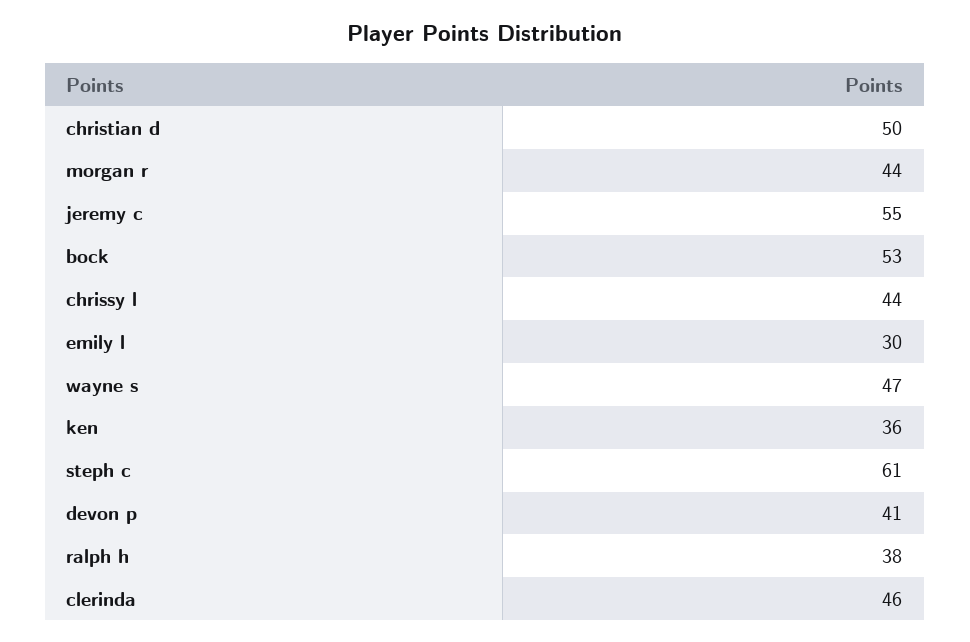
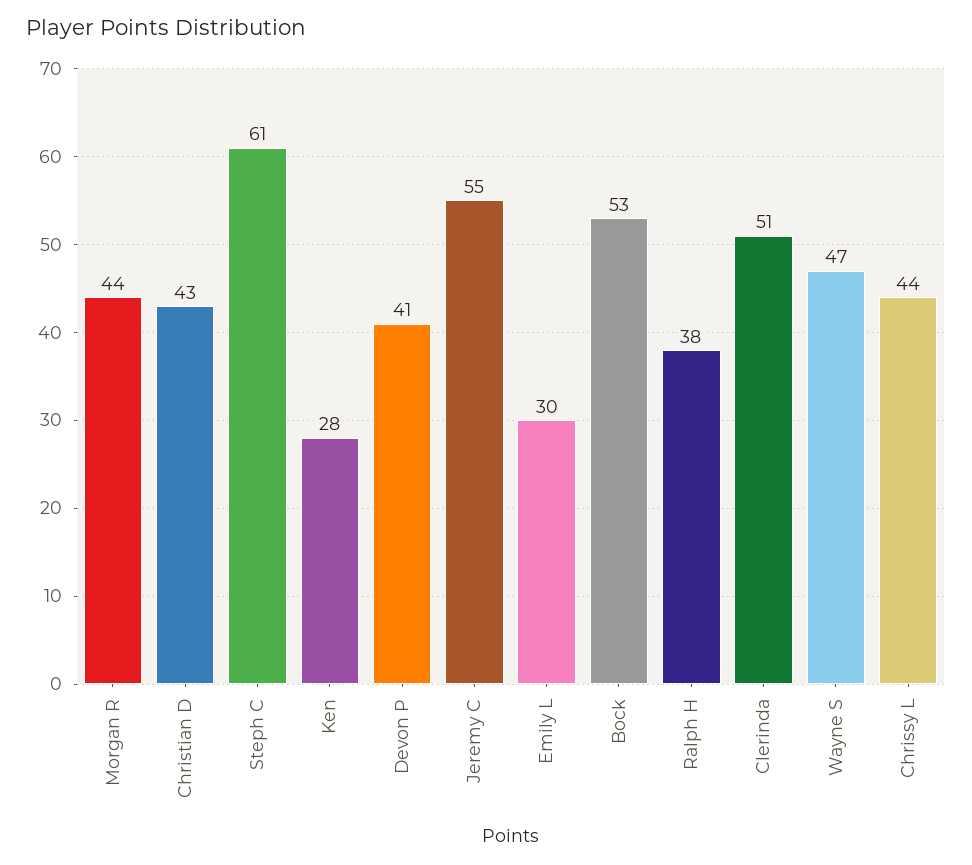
  {
-   "christian d": 50,
+   "christian d": 43,
    "morgan r": 44,
    "jeremy c": 55,
    "bock": 53,
    "chrissy l": 44,
    "emily l": 30,
    "wayne s": 47,
-   "ken": 36,
+   "ken": 28,
    "steph c": 61,
    "devon p": 41,
    "ralph h": 38,
-   "clerinda": 46
+   "clerinda": 51
  }

